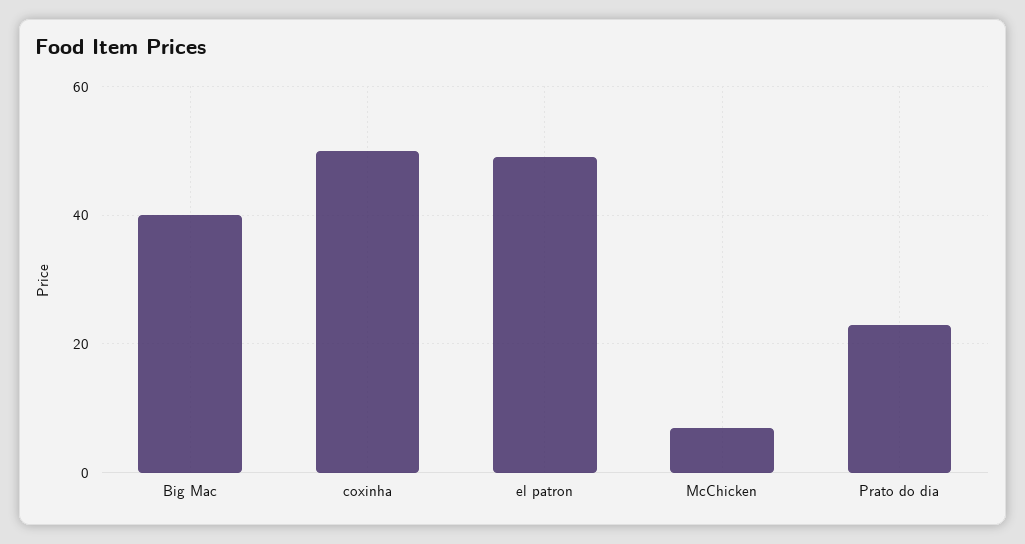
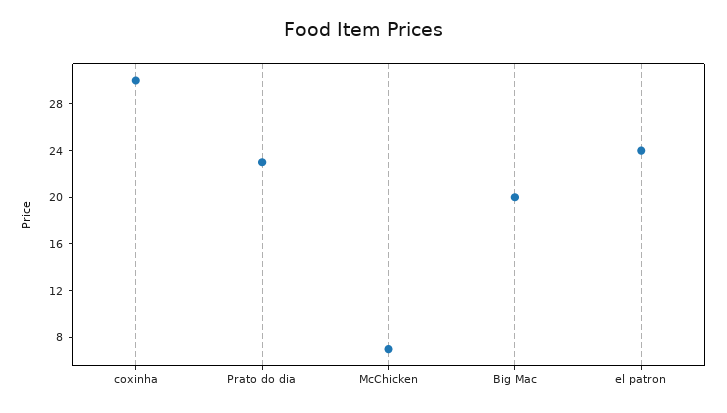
  {
-   "Big Mac": 40,
+   "Big Mac": 20,
-   "coxinha": 50,
+   "coxinha": 30,
-   "el patron": 50,
+   "el patron": 24,
    "McChicken": 7,
    "Prato do dia": 23
  }

